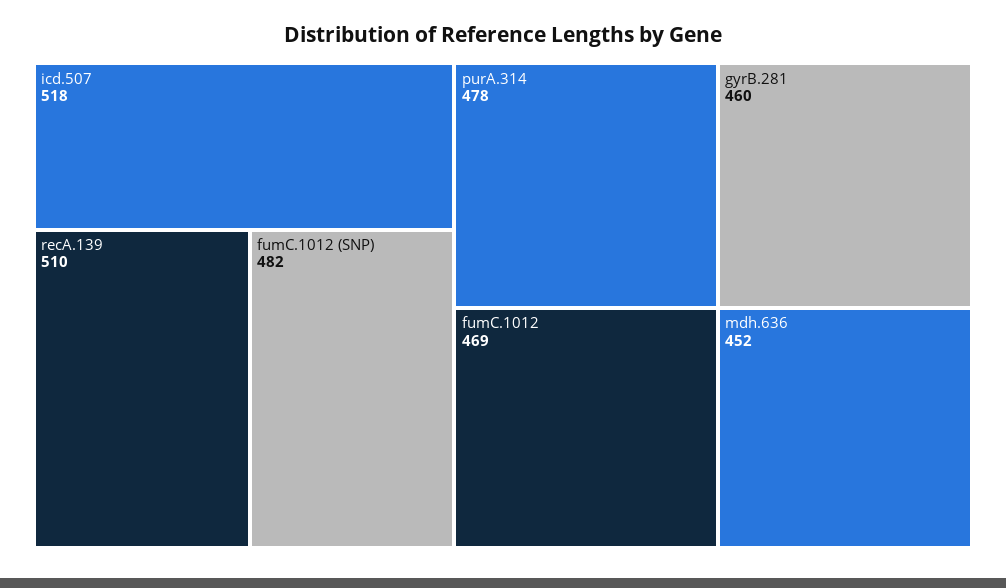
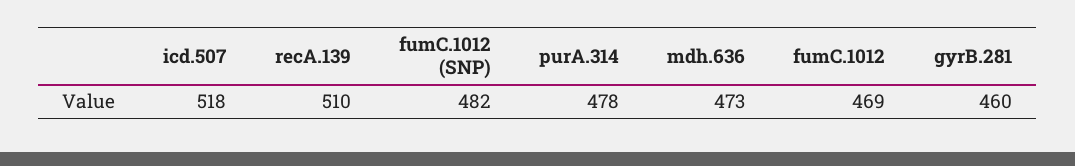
  {
    "icd.507": 518,
    "recA.139": 510,
    "fumC.1012 (SNP)": 482,
    "purA.314": 478,
    "fumC.1012": 469,
    "gyrB.281": 460,
-   "mdh.636": 452
+   "mdh.636": 473
  }

